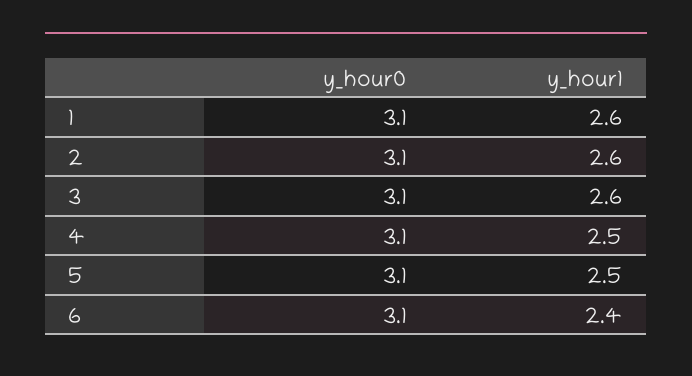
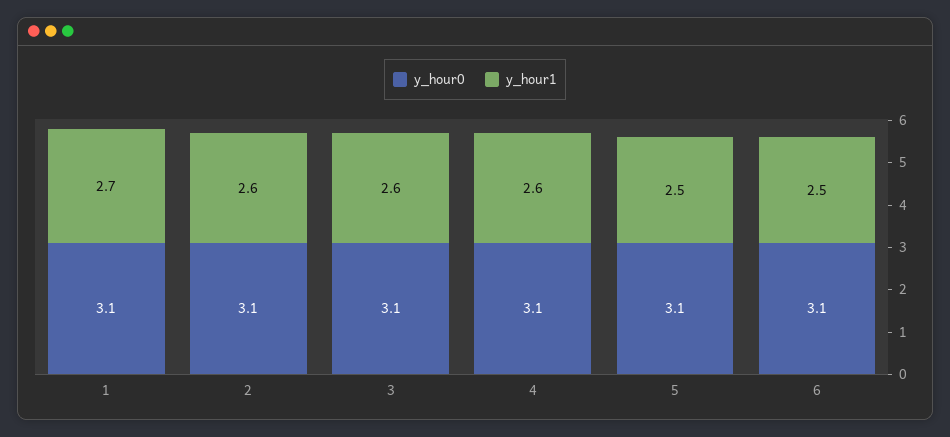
  {
    "y_hour0": {
      "1": 3.1,
      "2": 3.1,
      "3": 3.1,
      "4": 3.1,
      "5": 3.1,
      "6": 3.1
    },
    "y_hour1": {
-     "1": 2.6,
+     "1": 2.7,
      "2": 2.6,
      "3": 2.6,
-     "4": 2.5,
+     "4": 2.6,
      "5": 2.5,
-     "6": 2.4
+     "6": 2.5
    }
  }

